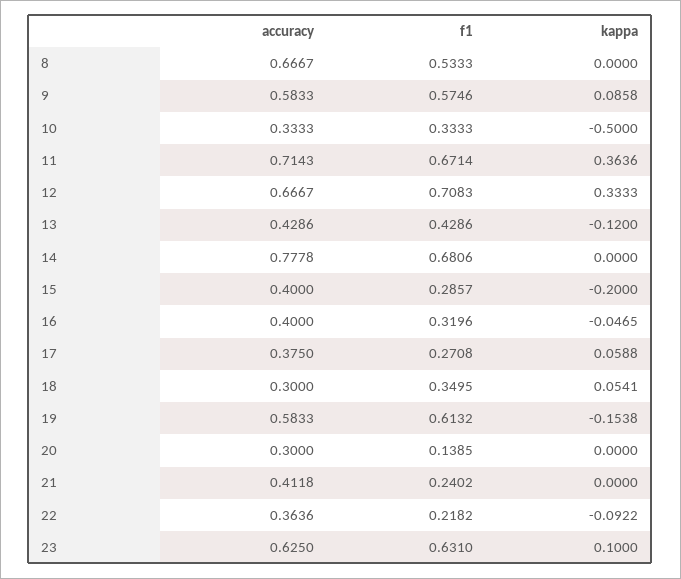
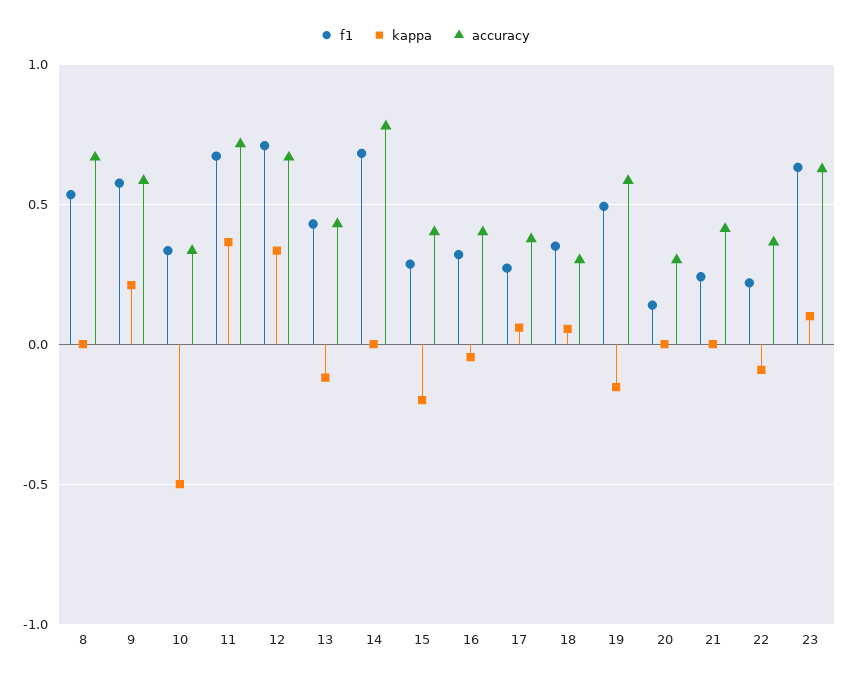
  {
    "accuracy": {
      "8": 0.6667,
      "9": 0.5833,
      "10": 0.3333,
      "11": 0.7143,
      "12": 0.6667,
      "13": 0.4286,
      "14": 0.7778,
      "15": 0.4,
      "16": 0.4,
      "17": 0.375,
      "18": 0.3,
      "19": 0.5833,
      "20": 0.3,
      "21": 0.4118,
      "22": 0.3636,
      "23": 0.625
    },
    "f1": {
      "8": 0.5333,
      "9": 0.5746,
      "10": 0.3333,
      "11": 0.6714,
      "12": 0.7083,
      "13": 0.4286,
      "14": 0.6806,
      "15": 0.2857,
      "16": 0.3196,
      "17": 0.2708,
      "18": 0.3495,
-     "19": 0.6132,
+     "19": 0.5,
      "20": 0.1385,
      "21": 0.2402,
      "22": 0.2182,
      "23": 0.631
    },
    "kappa": {
      "8": 0,
-     "9": 0.0858,
+     "9": 0.2,
      "10": -0.5,
      "11": 0.3636,
      "12": 0.3333,
      "13": -0.12,
      "14": 0,
      "15": -0.2,
      "16": -0.0465,
      "17": 0.0588,
      "18": 0.0541,
      "19": -0.1538,
      "20": 0,
      "21": 0,
      "22": -0.0922,
      "23": 0.1
    }
  }

